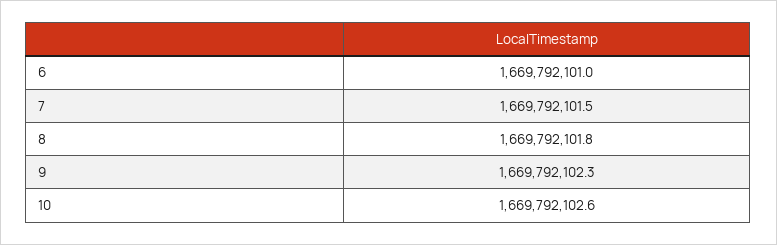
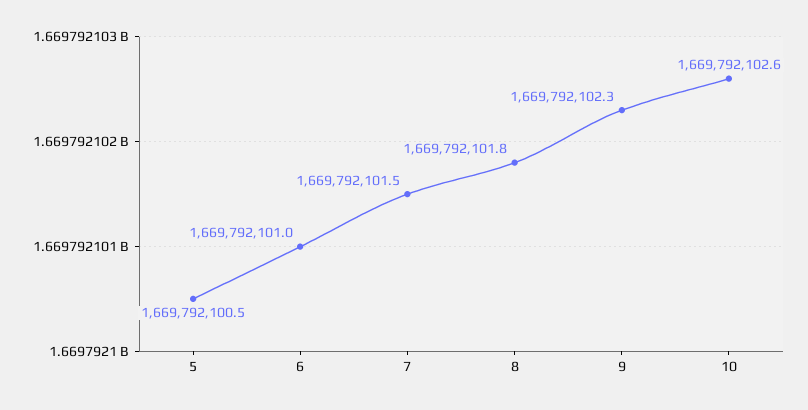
  {
    "6": 1669792101,
    "7": 1669792101.5,
    "8": 1669792101.8,
    "9": 1669792102.3,
-   "10": 1669792102.6
+   "10": 1669792102.6,
+   "5": 1669792100.5
  }

